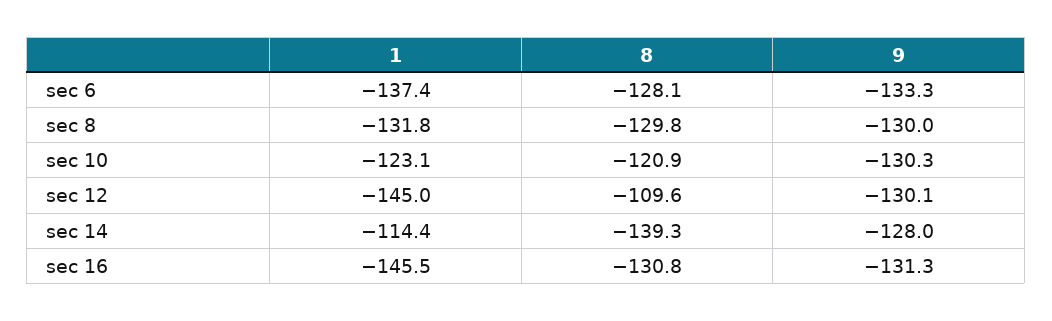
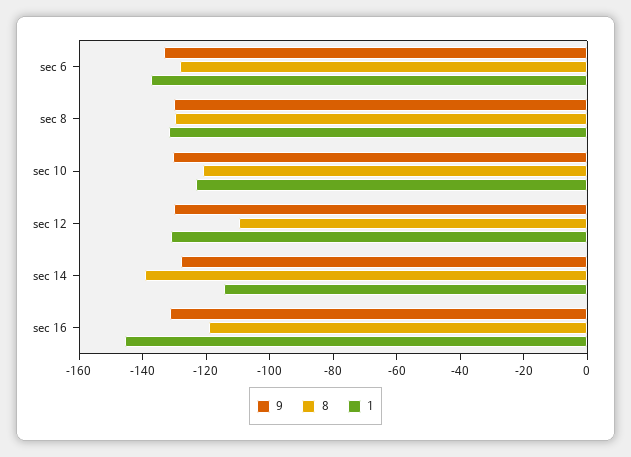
  {
    "1": {
      "sec 6": -137.4,
      "sec 8": -131.8,
      "sec 10": -123.1,
-     "sec 12": -145,
+     "sec 12": -130,
      "sec 14": -114.4,
      "sec 16": -145.5
    },
    "8": {
      "sec 6": -128.1,
      "sec 8": -129.8,
      "sec 10": -120.9,
      "sec 12": -109.6,
      "sec 14": -139.3,
-     "sec 16": -130.8
+     "sec 16": -120
    },
    "9": {
      "sec 6": -133.3,
      "sec 8": -130,
      "sec 10": -130.3,
      "sec 12": -130.1,
      "sec 14": -128,
      "sec 16": -131.3
    }
  }

